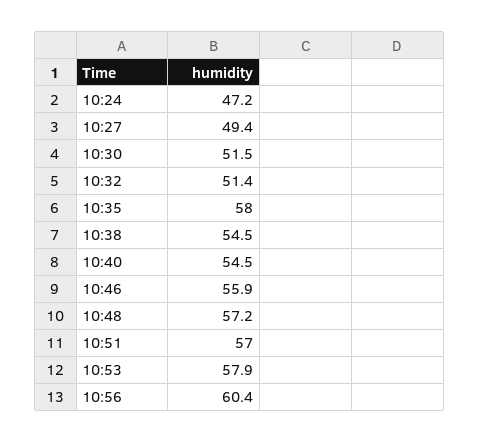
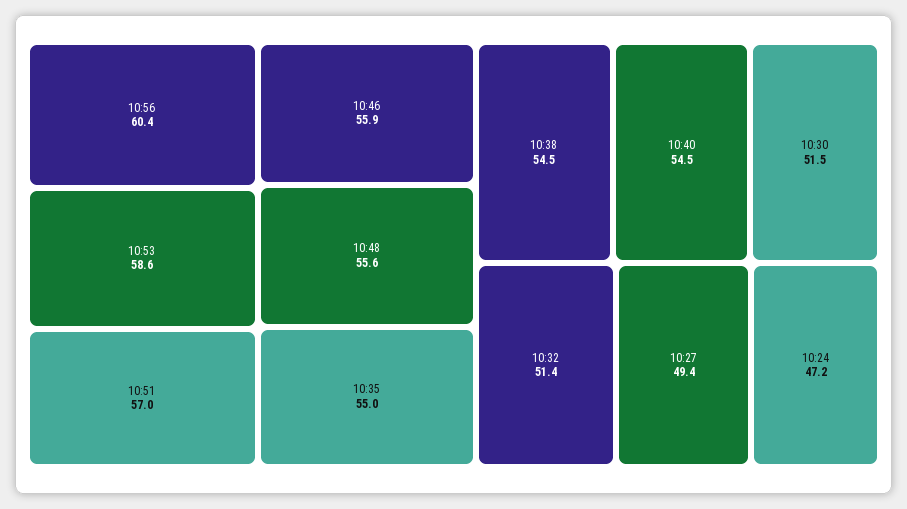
  {
    "10:24": 47.2,
    "10:27": 49.4,
    "10:30": 51.5,
    "10:32": 51.4,
-   "10:35": 58,
+   "10:35": 55,
    "10:38": 54.5,
    "10:40": 54.5,
    "10:46": 55.9,
-   "10:48": 57.2,
+   "10:48": 55.6,
    "10:51": 57,
-   "10:53": 57.9,
+   "10:53": 58.6,
    "10:56": 60.4
  }

